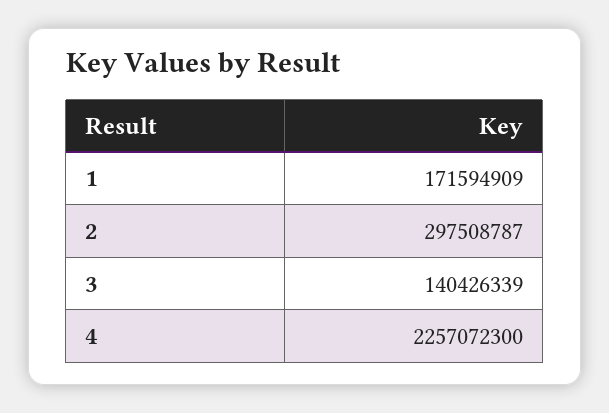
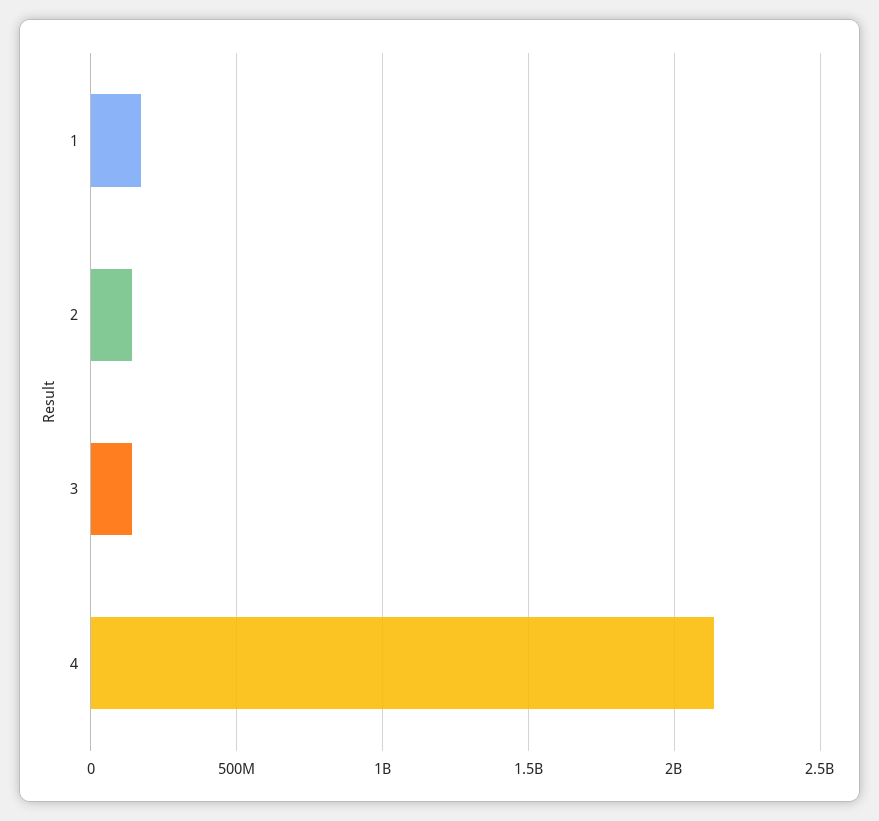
  {
    "1": 171594909,
-   "2": 297508787,
+   "2": 150000000,
    "3": 140426339,
-   "4": 2257072300
+   "4": 2150000000
  }

